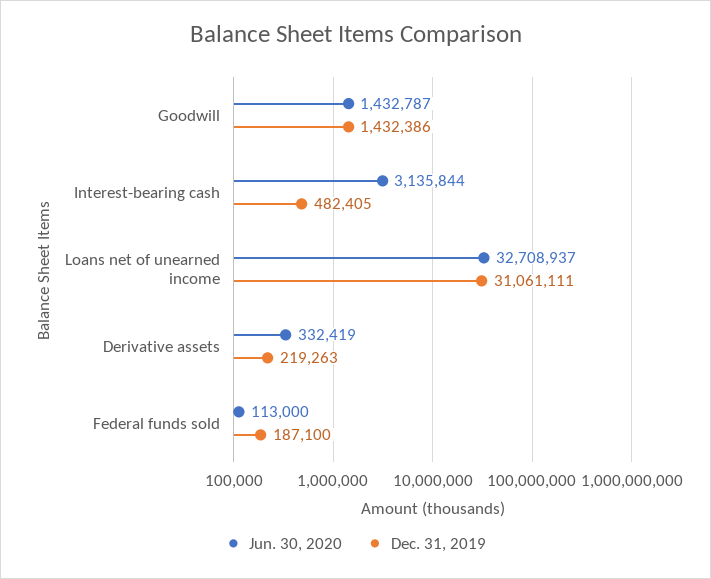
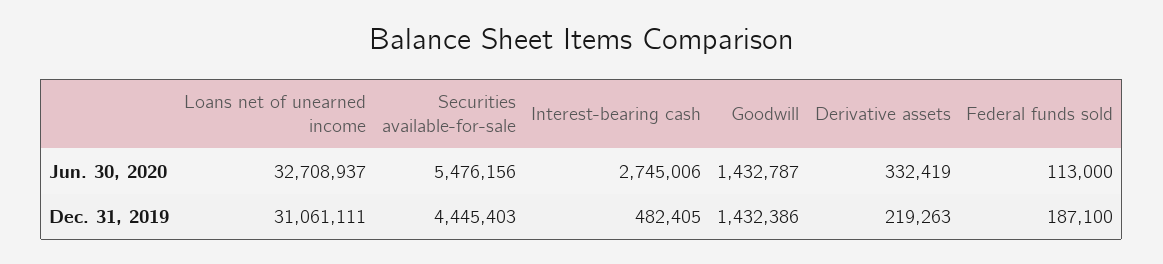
  {
    "Jun. 30, 2020": {
      "Goodwill": 1432787,
-     "Interest-bearing cash": 3135844,
+     "Interest-bearing cash": 2745006,
      "Loans net of unearned income": 32708937,
      "Derivative assets": 332419,
-     "Federal funds sold": 113000
+     "Federal funds sold": 113000,
+     "Securities available-for-sale": 5476156
    },
    "Dec. 31, 2019": {
      "Goodwill": 1432386,
      "Interest-bearing cash": 482405,
      "Loans net of unearned income": 31061111,
      "Derivative assets": 219263,
-     "Federal funds sold": 187100
+     "Federal funds sold": 187100,
+     "Securities available-for-sale": 4445403
    }
  }

